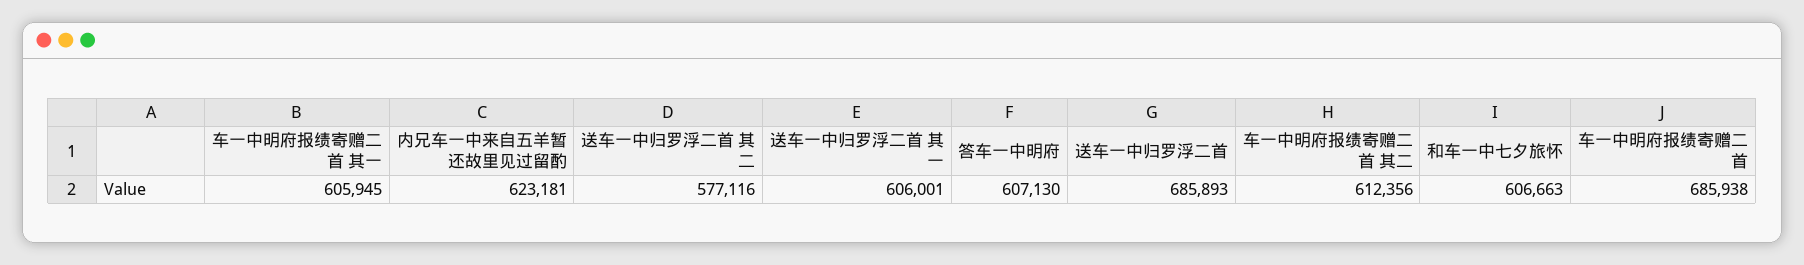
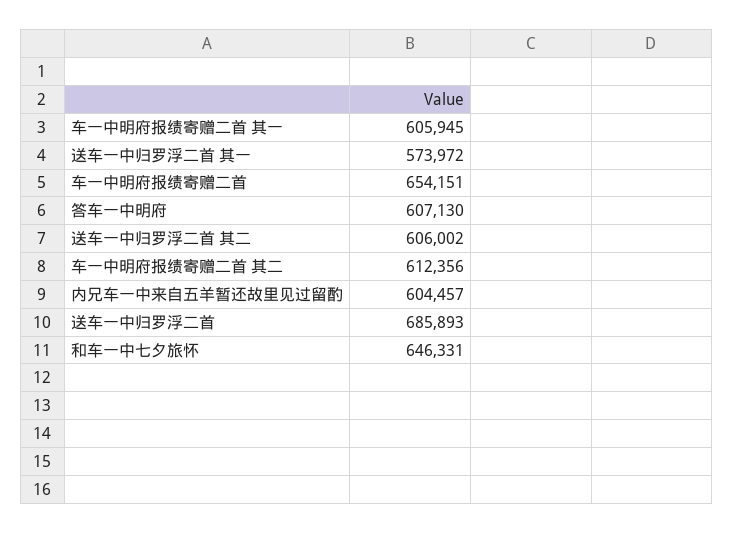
  {
    "车一中明府报绩寄赠二首 其一": 605945,
-   "内兄车一中来自五羊暂还故里见过留酌": 623181,
+   "内兄车一中来自五羊暂还故里见过留酌": 604457,
-   "送车一中归罗浮二首 其二": 577116,
+   "送车一中归罗浮二首 其二": 606002,
-   "送车一中归罗浮二首 其一": 606001,
+   "送车一中归罗浮二首 其一": 573972,
    "答车一中明府": 607130,
    "送车一中归罗浮二首": 685893,
    "车一中明府报绩寄赠二首 其二": 612356,
-   "和车一中七夕旅怀": 606663,
+   "和车一中七夕旅怀": 646331,
-   "车一中明府报绩寄赠二首": 685938
+   "车一中明府报绩寄赠二首": 654151
  }

